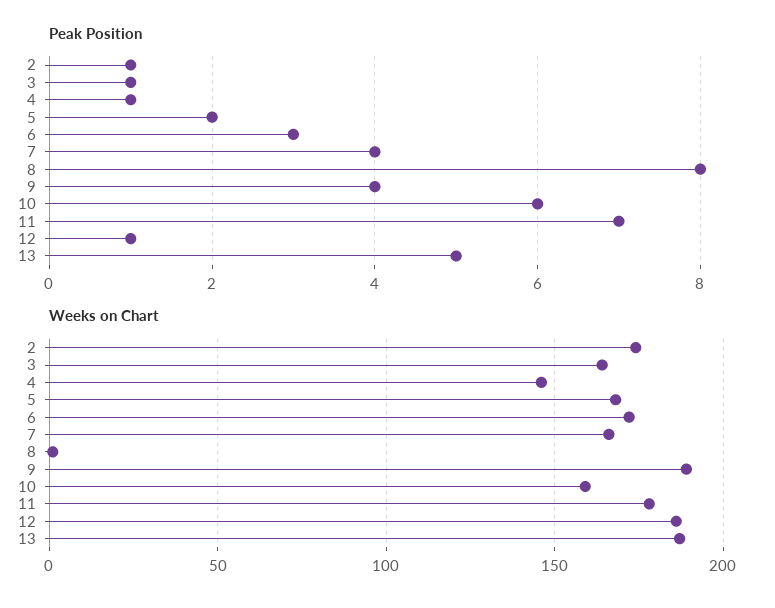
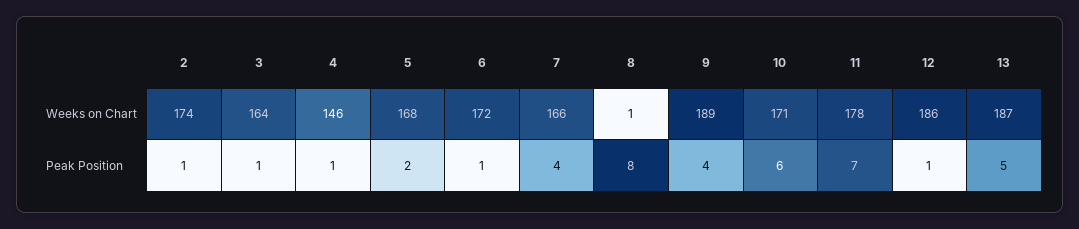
  {
    "Peak Position": {
      "2": 1,
      "3": 1,
      "4": 1,
      "5": 2,
-     "6": 3,
+     "6": 1,
      "7": 4,
      "8": 8,
      "9": 4,
      "10": 6,
      "11": 7,
      "12": 1,
      "13": 5
    },
    "Weeks on Chart": {
      "2": 174,
      "3": 164,
      "4": 146,
      "5": 168,
      "6": 172,
      "7": 166,
      "8": 1,
      "9": 189,
-     "10": 160,
+     "10": 171,
      "11": 178,
      "12": 186,
      "13": 187
    }
  }

